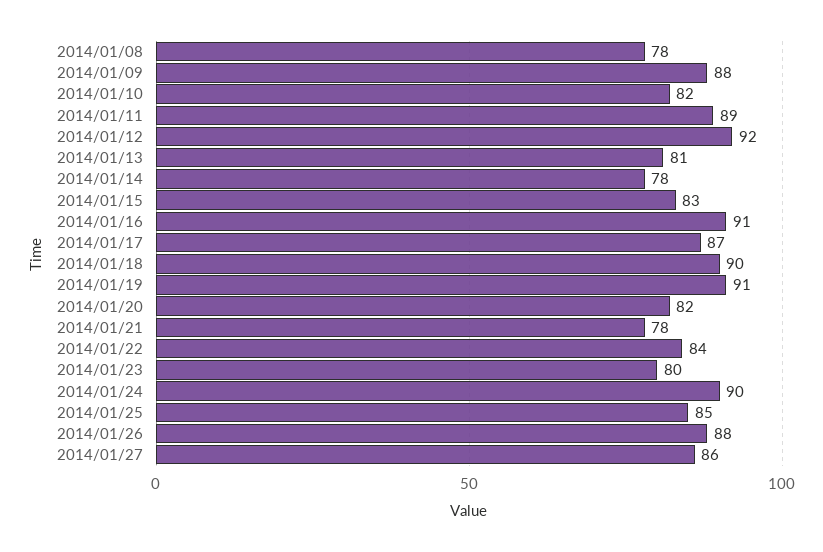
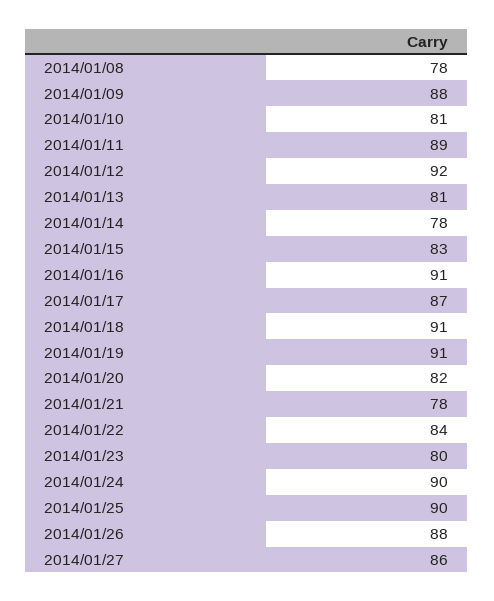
  {
    "2014/01/08": 78,
    "2014/01/09": 88,
-   "2014/01/10": 82,
+   "2014/01/10": 81,
    "2014/01/11": 89,
    "2014/01/12": 92,
    "2014/01/13": 81,
    "2014/01/14": 78,
    "2014/01/15": 83,
    "2014/01/16": 91,
    "2014/01/17": 87,
-   "2014/01/18": 90,
+   "2014/01/18": 91,
    "2014/01/19": 91,
    "2014/01/20": 82,
    "2014/01/21": 78,
    "2014/01/22": 84,
    "2014/01/23": 80,
    "2014/01/24": 90,
-   "2014/01/25": 85,
+   "2014/01/25": 90,
    "2014/01/26": 88,
    "2014/01/27": 86
  }

